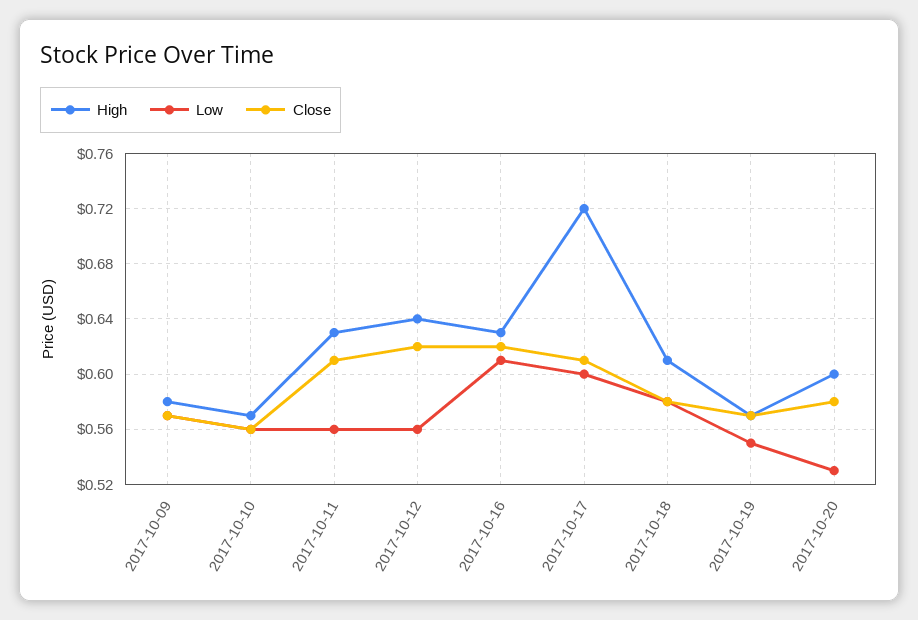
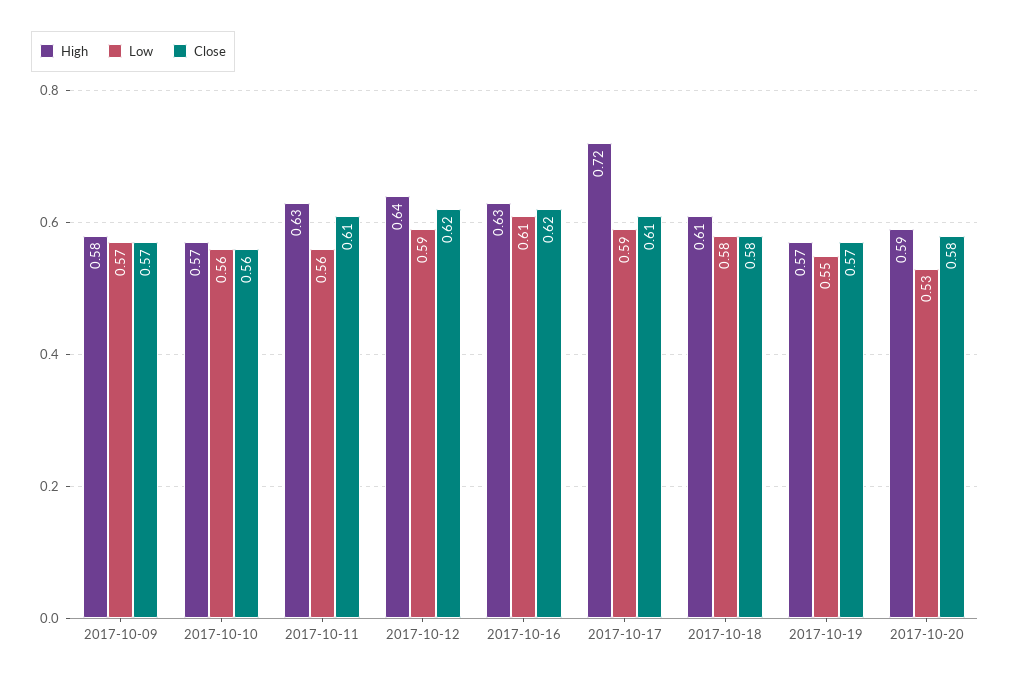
  {
    "High": {
      "2017-10-09": 0.58,
      "2017-10-10": 0.57,
      "2017-10-11": 0.63,
      "2017-10-12": 0.64,
      "2017-10-16": 0.63,
      "2017-10-17": 0.72,
      "2017-10-18": 0.61,
      "2017-10-19": 0.57,
-     "2017-10-20": 0.6
+     "2017-10-20": 0.59
    },
    "Low": {
      "2017-10-09": 0.57,
      "2017-10-10": 0.56,
      "2017-10-11": 0.56,
-     "2017-10-12": 0.56,
+     "2017-10-12": 0.59,
      "2017-10-16": 0.61,
-     "2017-10-17": 0.6,
+     "2017-10-17": 0.59,
      "2017-10-18": 0.58,
      "2017-10-19": 0.55,
      "2017-10-20": 0.53
    },
    "Close": {
      "2017-10-09": 0.57,
      "2017-10-10": 0.56,
      "2017-10-11": 0.61,
      "2017-10-12": 0.62,
      "2017-10-16": 0.62,
      "2017-10-17": 0.61,
      "2017-10-18": 0.58,
      "2017-10-19": 0.57,
      "2017-10-20": 0.58
    }
  }

